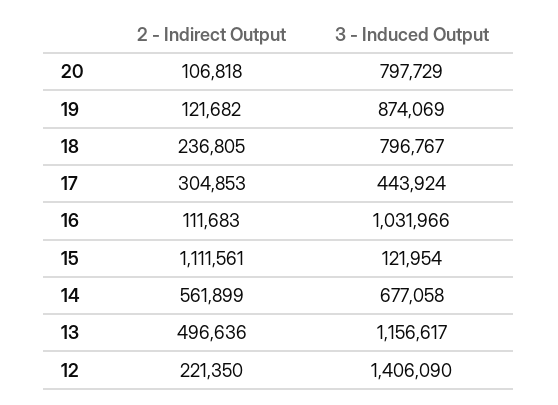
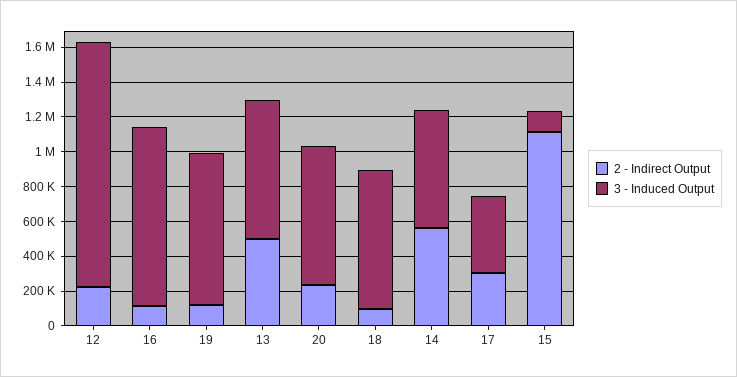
  {
    "2 - Indirect Output": {
-     "20": 106818,
+     "20": 250000,
      "19": 121682,
-     "18": 236805,
+     "18": 100000,
      "17": 304853,
      "16": 111683,
      "15": 1111561,
      "14": 561899,
      "13": 496636,
      "12": 221350
    },
    "3 - Induced Output": {
      "20": 797729,
      "19": 874069,
      "18": 796767,
      "17": 443924,
      "16": 1031966,
      "15": 121954,
      "14": 677058,
-     "13": 1156617,
+     "13": 800000,
      "12": 1406090
    }
  }

